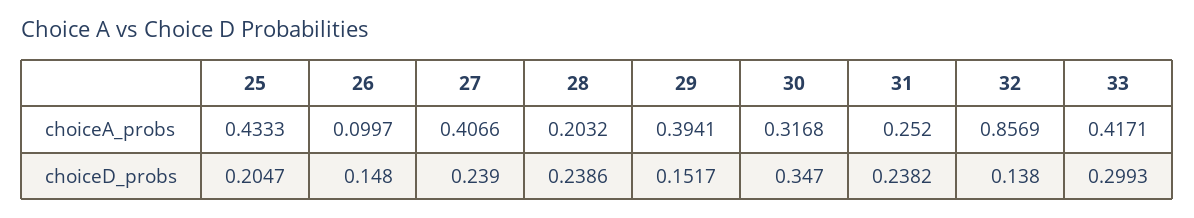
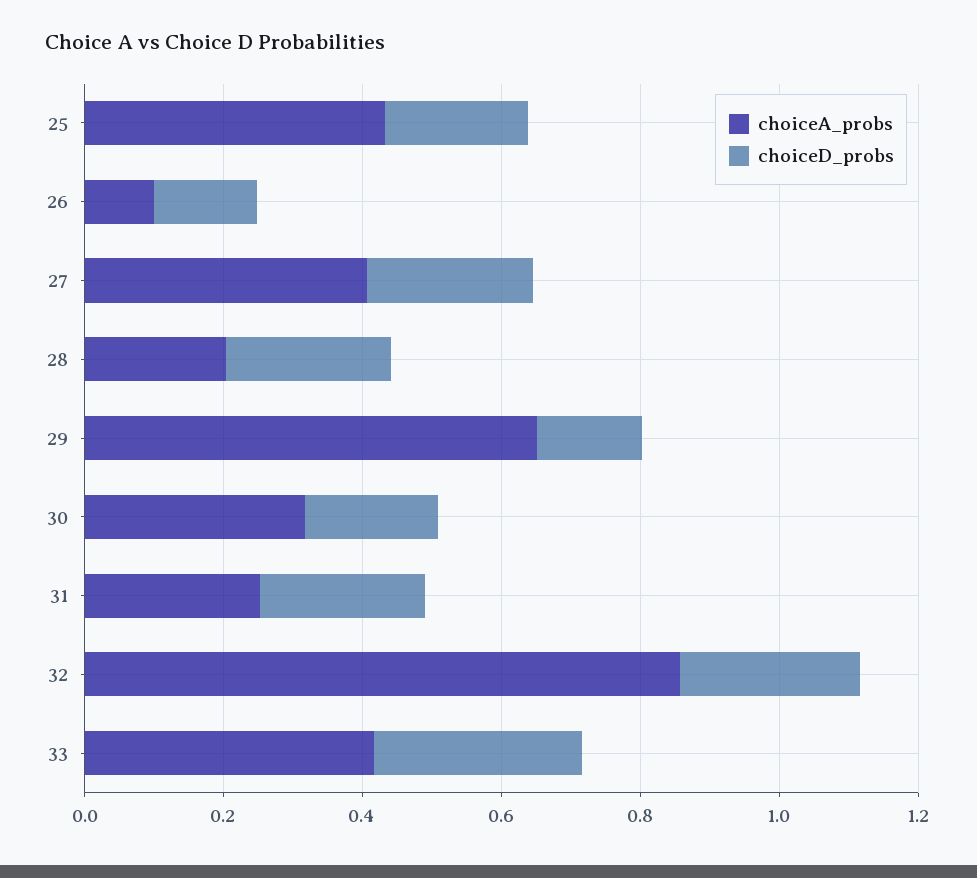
  {
    "choiceA_probs": {
      "25": 0.4333,
      "26": 0.0997,
      "27": 0.4066,
      "28": 0.2032,
-     "29": 0.3941,
+     "29": 0.65,
      "30": 0.3168,
      "31": 0.252,
      "32": 0.8569,
      "33": 0.4171
    },
    "choiceD_probs": {
      "25": 0.2047,
      "26": 0.148,
      "27": 0.239,
      "28": 0.2386,
      "29": 0.1517,
-     "30": 0.347,
+     "30": 0.2,
      "31": 0.2382,
-     "32": 0.138,
+     "32": 0.25,
      "33": 0.2993
    }
  }

